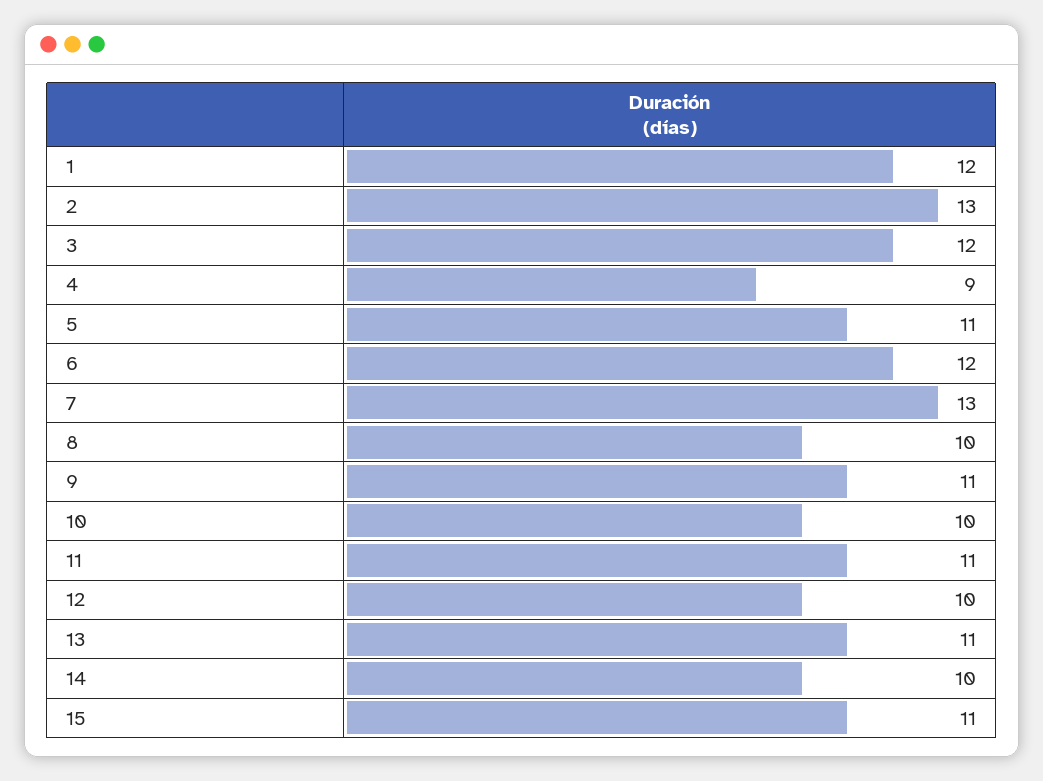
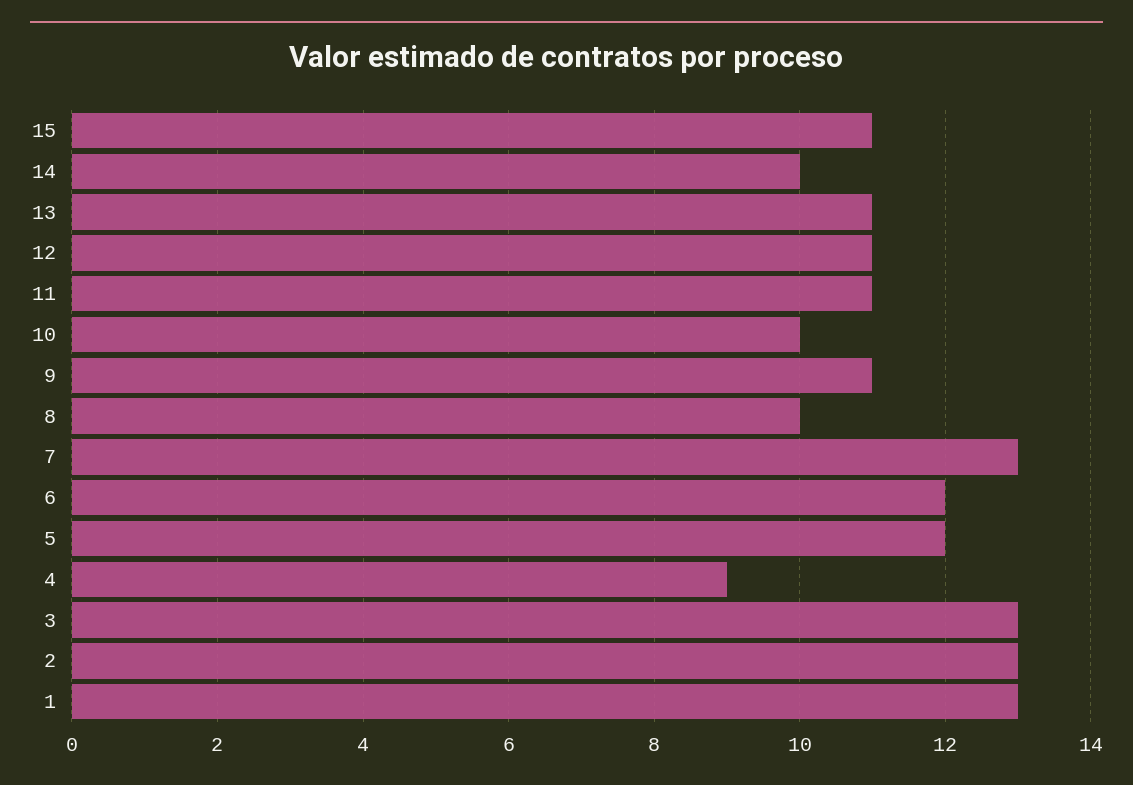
  {
-   "1": 12,
+   "1": 13,
    "2": 13,
-   "3": 12,
+   "3": 13,
    "4": 9,
-   "5": 11,
+   "5": 12,
    "6": 12,
    "7": 13,
    "8": 10,
    "9": 11,
    "10": 10,
    "11": 11,
-   "12": 10,
+   "12": 11,
    "13": 11,
    "14": 10,
    "15": 11
  }

